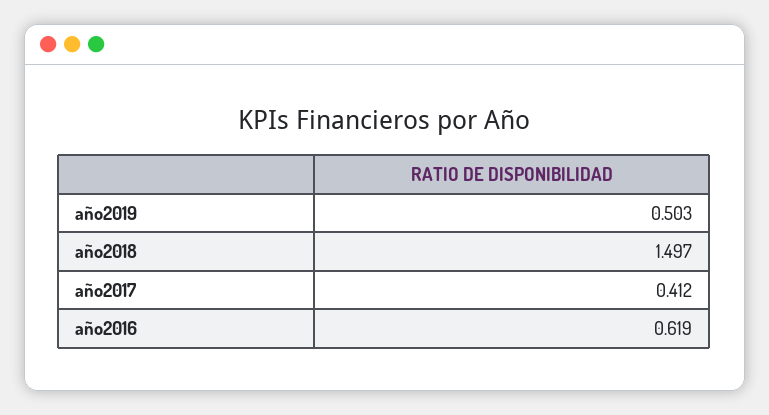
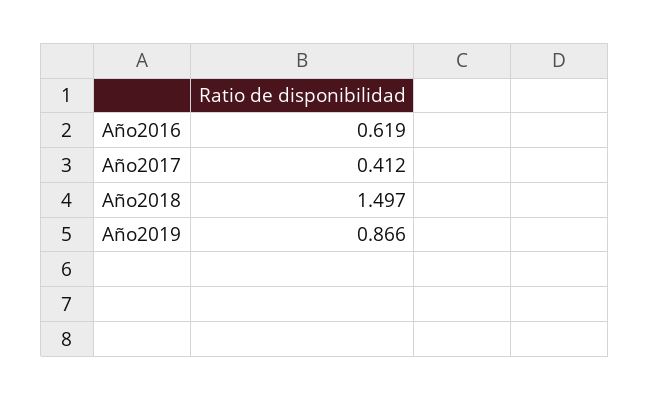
  {
-   "año2019": 0.503,
+   "año2019": 0.866,
    "año2018": 1.497,
    "año2017": 0.412,
    "año2016": 0.619
  }

